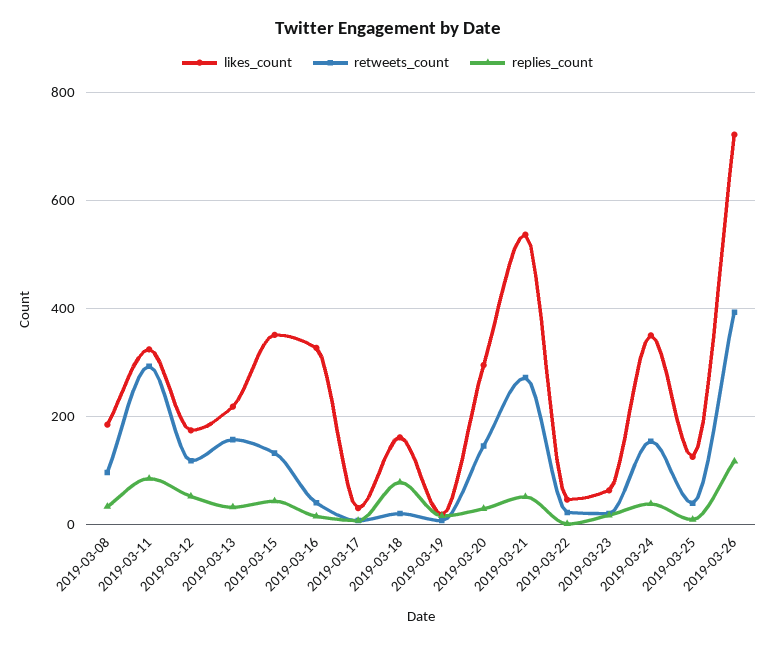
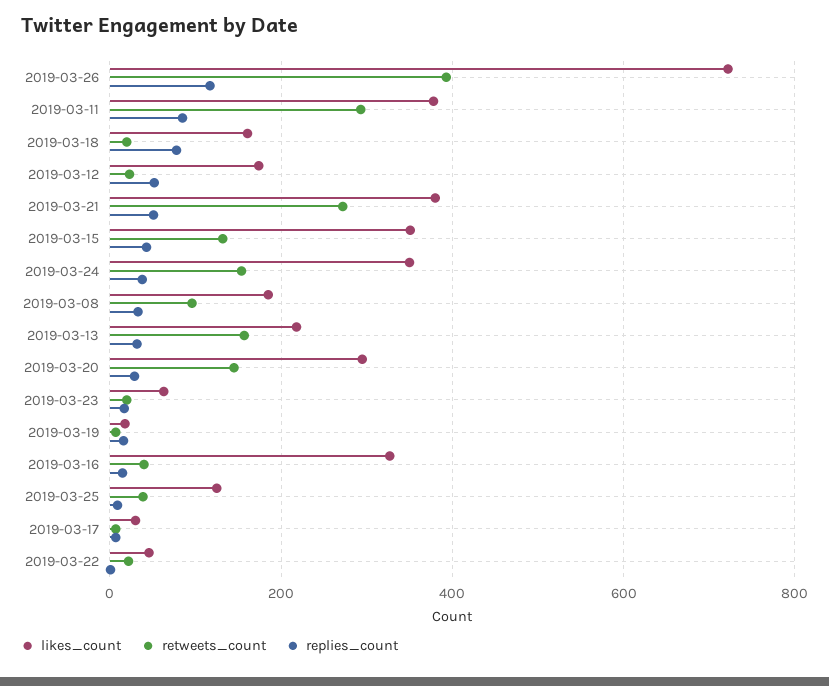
  {
    "likes_count": {
      "2019-03-08": 180,
-     "2019-03-11": 320,
+     "2019-03-11": 380,
      "2019-03-12": 180,
      "2019-03-13": 220,
      "2019-03-15": 360,
      "2019-03-16": 320,
      "2019-03-17": 40,
      "2019-03-18": 160,
      "2019-03-19": 20,
      "2019-03-20": 300,
-     "2019-03-21": 540,
+     "2019-03-21": 380,
      "2019-03-22": 40,
      "2019-03-23": 60,
      "2019-03-24": 360,
      "2019-03-25": 120,
      "2019-03-26": 720
    },
    "retweets_count": {
      "2019-03-08": 100,
      "2019-03-11": 300,
-     "2019-03-12": 120,
+     "2019-03-12": 20,
      "2019-03-13": 160,
      "2019-03-15": 140,
      "2019-03-16": 40,
      "2019-03-17": 0,
      "2019-03-18": 20,
      "2019-03-19": 0,
      "2019-03-20": 140,
      "2019-03-21": 280,
      "2019-03-22": 20,
      "2019-03-23": 20,
      "2019-03-24": 160,
      "2019-03-25": 40,
      "2019-03-26": 400
    },
    "replies_count": {
      "2019-03-08": 40,
      "2019-03-11": 80,
      "2019-03-12": 60,
      "2019-03-13": 40,
      "2019-03-15": 40,
      "2019-03-16": 20,
      "2019-03-17": 0,
      "2019-03-18": 80,
      "2019-03-19": 20,
      "2019-03-20": 20,
      "2019-03-21": 60,
      "2019-03-22": 0,
      "2019-03-23": 20,
      "2019-03-24": 40,
      "2019-03-25": 0,
      "2019-03-26": 120
    }
  }

